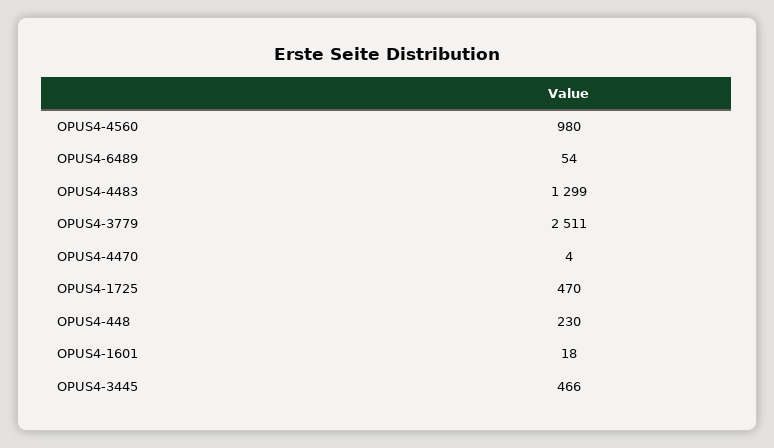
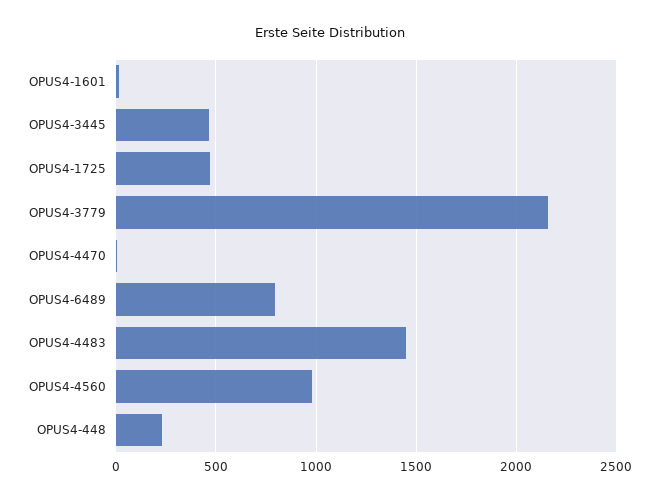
  {
    "OPUS4-4560": 980,
-   "OPUS4-6489": 54,
+   "OPUS4-6489": 800,
-   "OPUS4-4483": 1299,
+   "OPUS4-4483": 1450,
-   "OPUS4-3779": 2511,
+   "OPUS4-3779": 2150,
    "OPUS4-4470": 4,
    "OPUS4-1725": 470,
    "OPUS4-448": 230,
    "OPUS4-1601": 18,
    "OPUS4-3445": 466
  }

